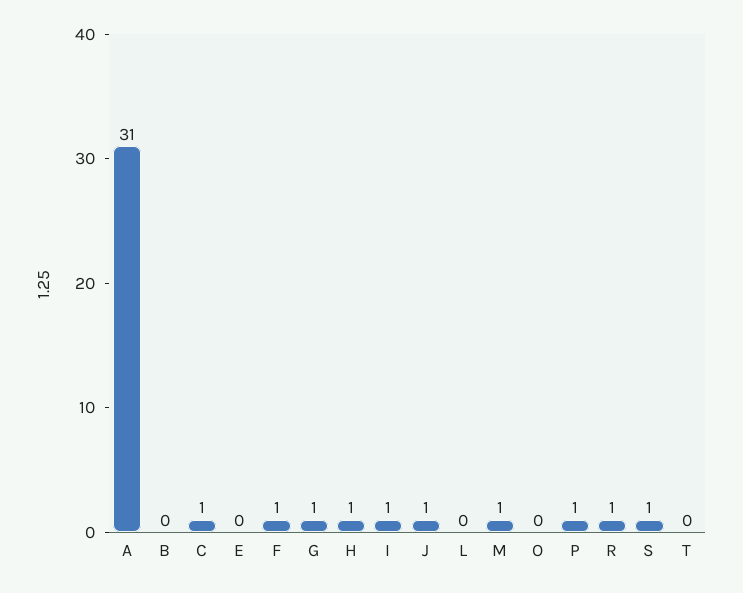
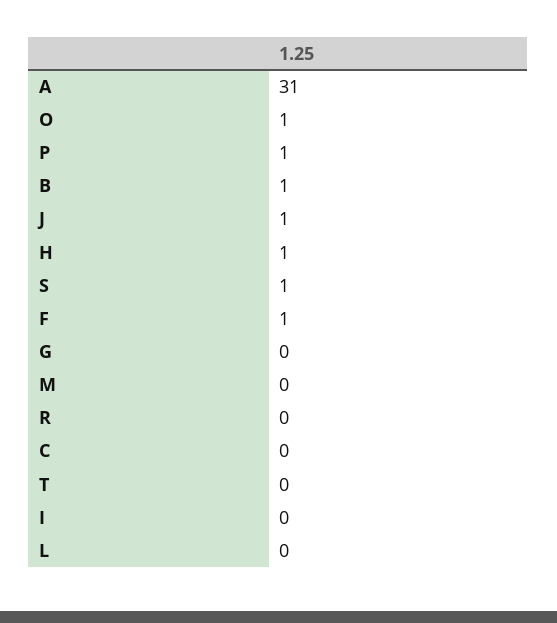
  {
    "A": 31,
-   "B": 0,
+   "B": 1,
-   "C": 1,
+   "C": 0,
-   "E": 0,
    "F": 1,
-   "G": 1,
+   "G": 0,
    "H": 1,
-   "I": 1,
+   "I": 0,
    "J": 1,
    "L": 0,
-   "M": 1,
+   "M": 0,
-   "O": 0,
+   "O": 1,
    "P": 1,
-   "R": 1,
+   "R": 0,
    "S": 1,
    "T": 0
  }

